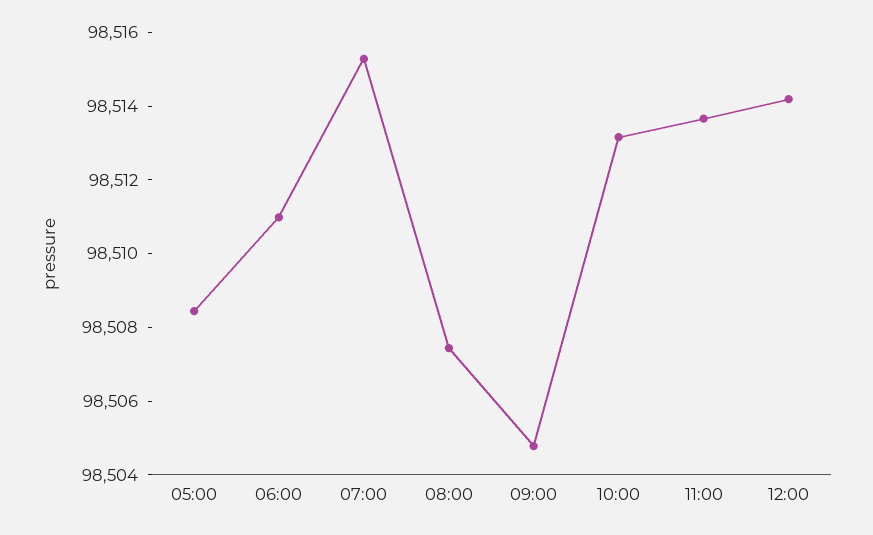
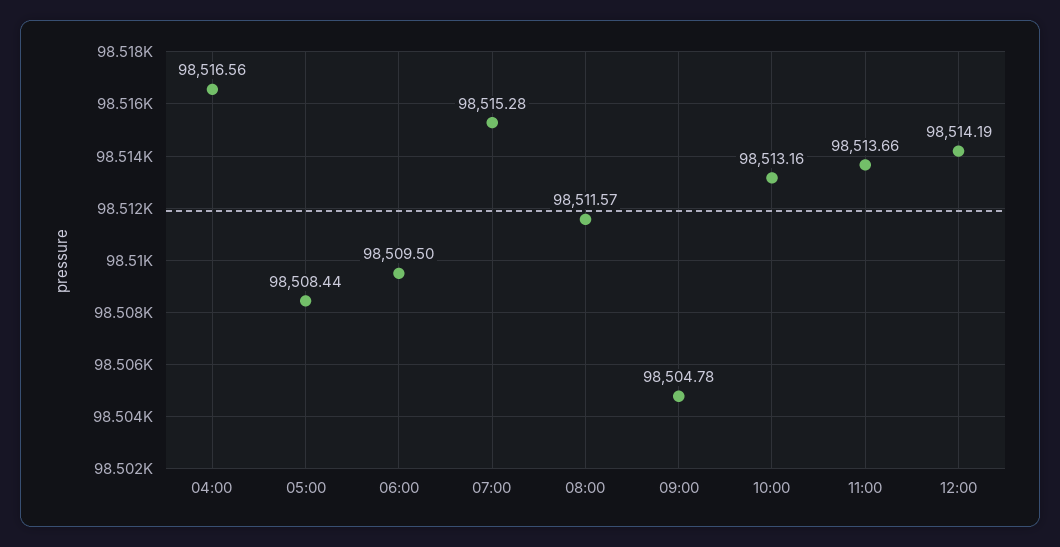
  {
    "05:00": 98508.44,
-   "06:00": 98511,
+   "06:00": 98509.5,
    "07:00": 98515.28,
-   "08:00": 98507.5,
+   "08:00": 98511.57,
    "09:00": 98504.78,
    "10:00": 98513.16,
    "11:00": 98513.66,
-   "12:00": 98514.19
+   "12:00": 98514.19,
+   "04:00": 98516.56
  }

